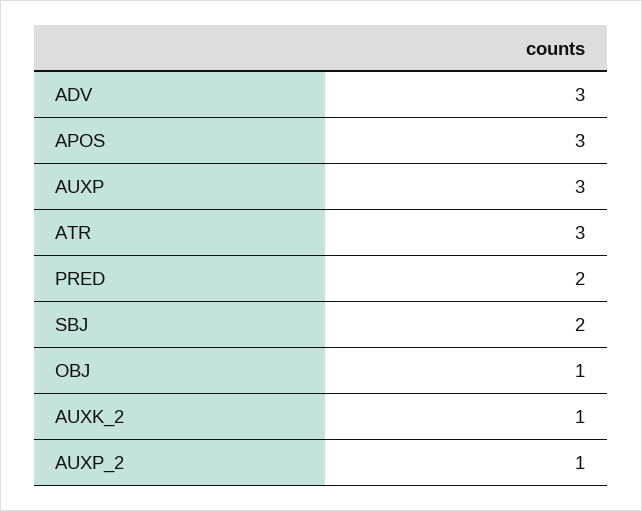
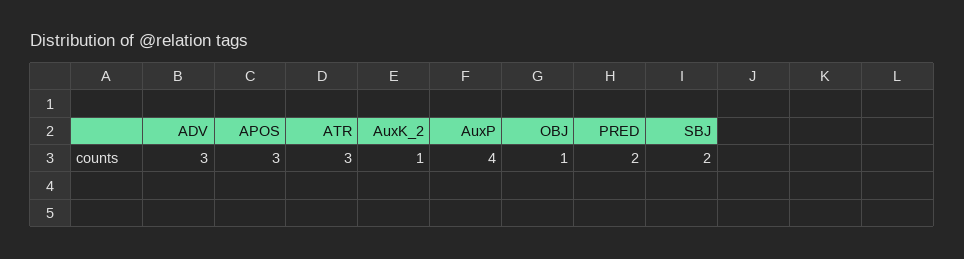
  {
    "ADV": 3,
    "APOS": 3,
-   "AUXP": 3,
+   "AUXP": 4,
    "ATR": 3,
    "PRED": 2,
    "SBJ": 2,
    "OBJ": 1,
-   "AUXK_2": 1,
+   "AUXK_2": 1
-   "AUXP_2": 1
  }

